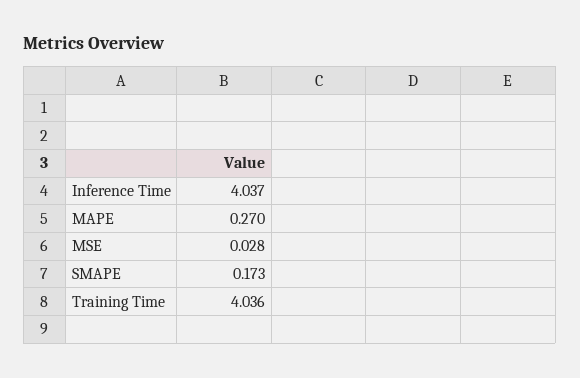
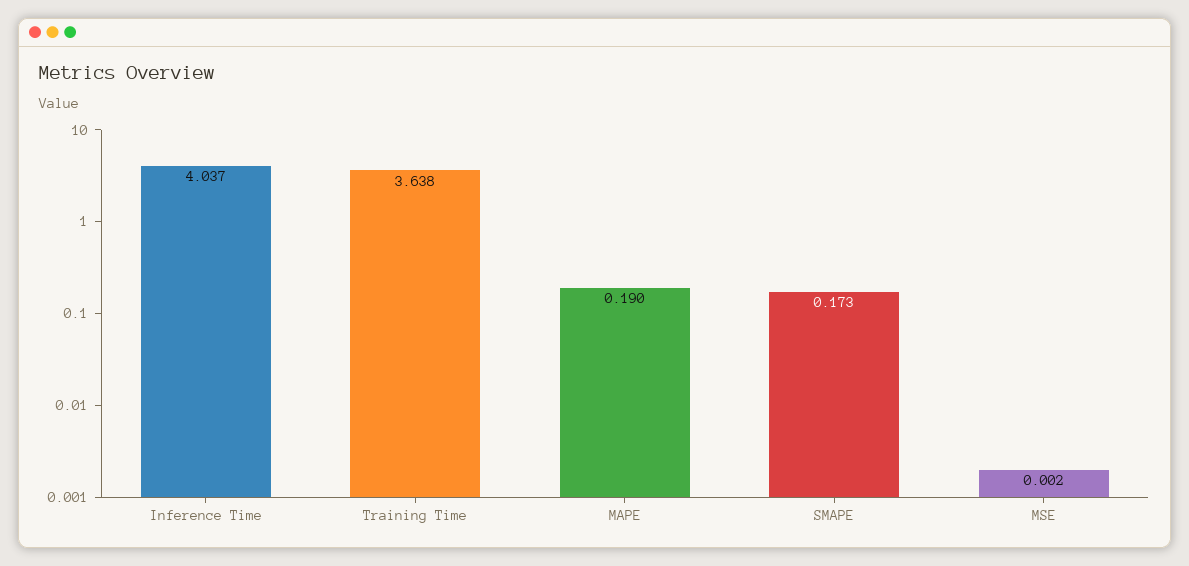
  {
    "Inference Time": 4.037,
-   "MAPE": 0.27,
+   "MAPE": 0.19,
-   "MSE": 0.028,
+   "MSE": 0.002,
    "SMAPE": 0.173,
-   "Training Time": 4.036
+   "Training Time": 3.638
  }

